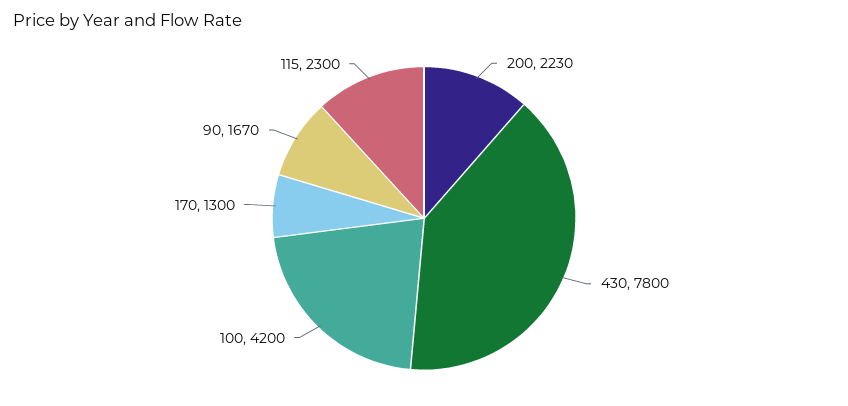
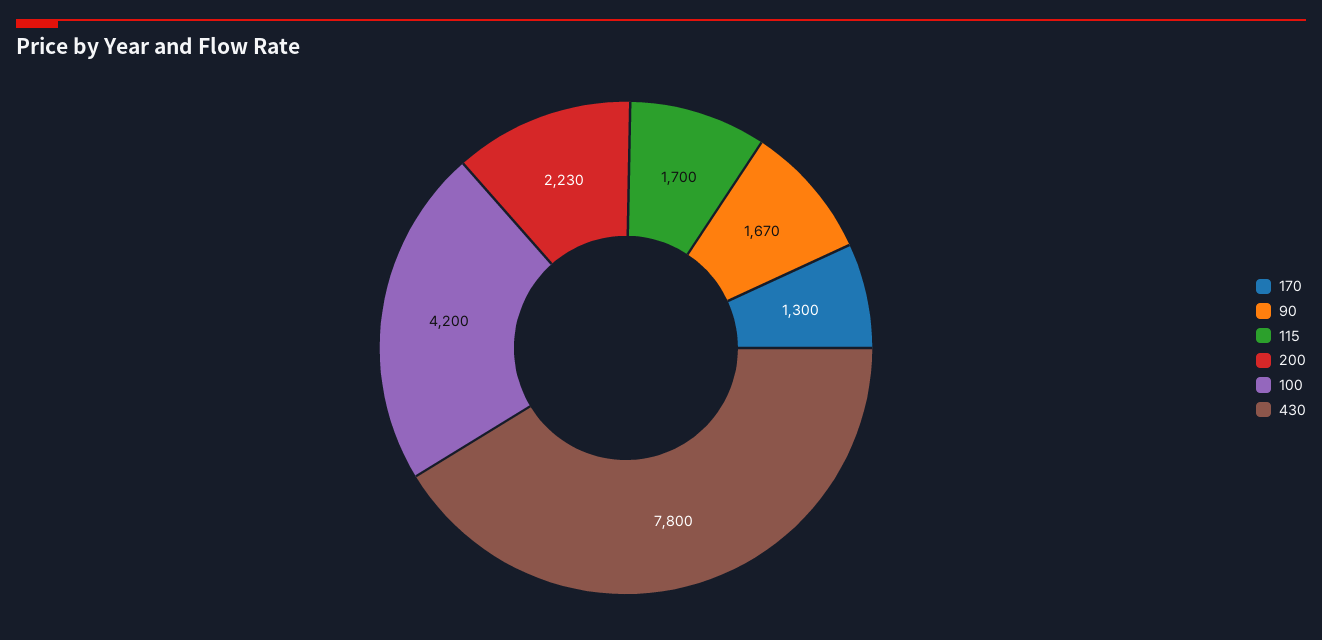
  {
    "200": 2230,
    "430": 7800,
    "100": 4200,
    "170": 1300,
    "90": 1670,
-   "115": 2300
+   "115": 1700
  }

